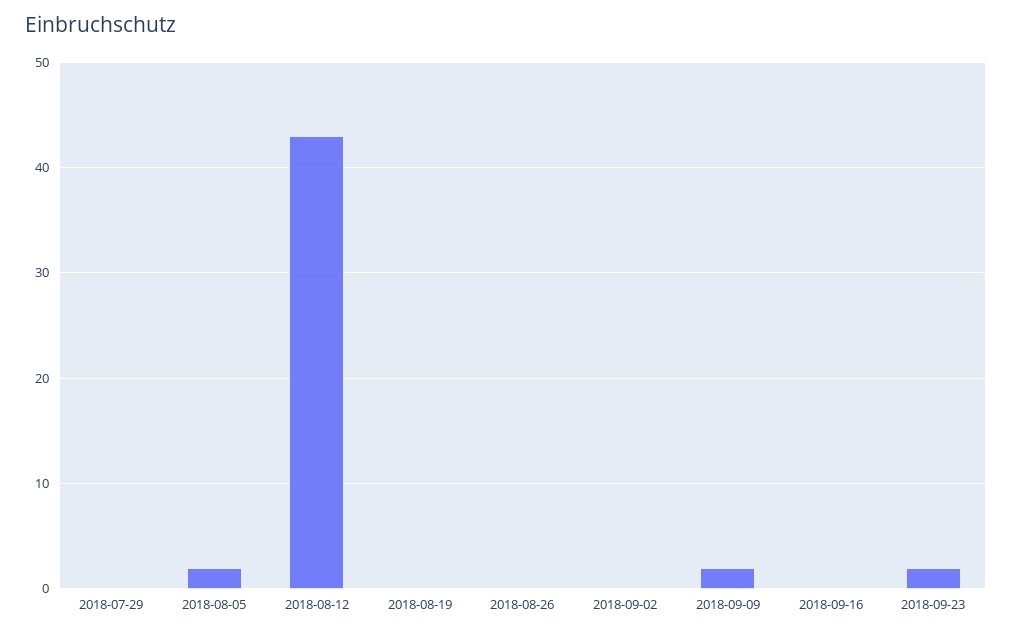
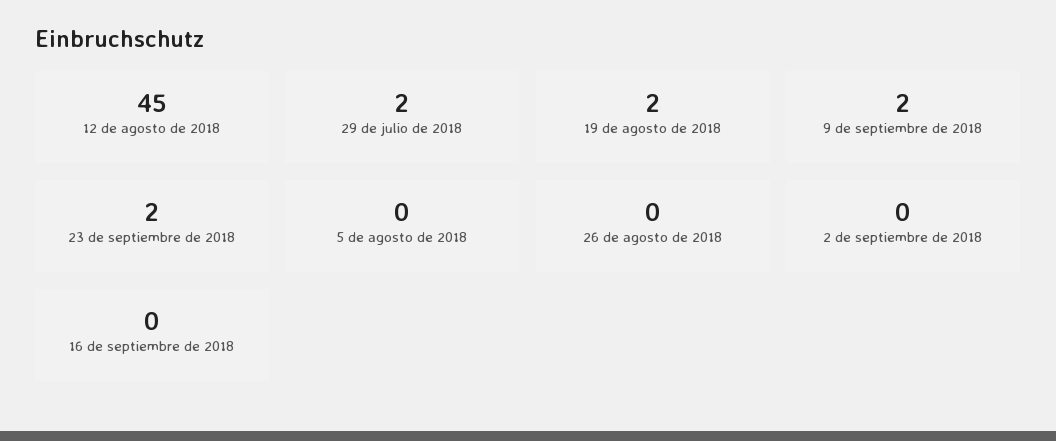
  {
-   "2018-07-29": 0,
+   "2018-07-29": 2,
-   "2018-08-05": 2,
+   "2018-08-05": 0,
-   "2018-08-12": 43,
+   "2018-08-12": 45,
-   "2018-08-19": 0,
+   "2018-08-19": 2,
    "2018-08-26": 0,
    "2018-09-02": 0,
    "2018-09-09": 2,
    "2018-09-16": 0,
    "2018-09-23": 2
  }

